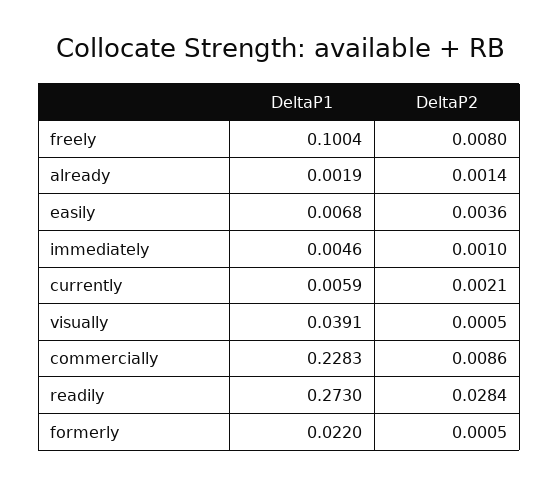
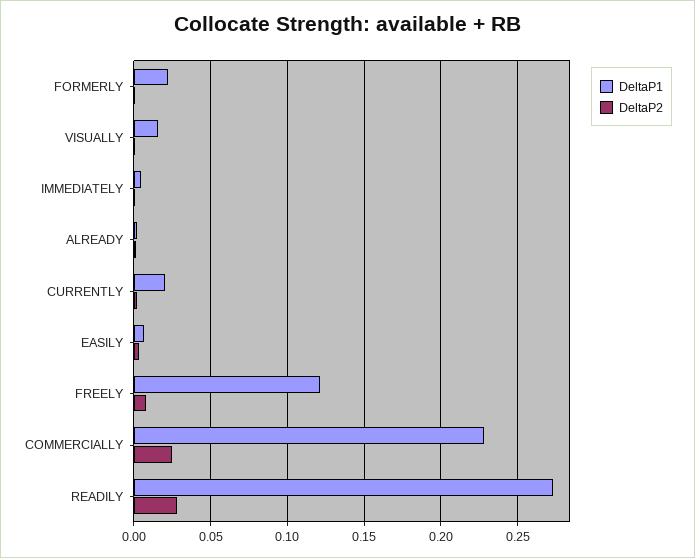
  {
    "DeltaP1": {
-     "freely": 0.1004,
+     "freely": 0.12,
      "already": 0.0019,
      "easily": 0.0068,
      "immediately": 0.0046,
-     "currently": 0.0059,
+     "currently": 0.02,
-     "visually": 0.0391,
+     "visually": 0.015,
      "commercially": 0.2283,
      "readily": 0.273,
      "formerly": 0.022
    },
    "DeltaP2": {
      "freely": 0.008,
      "already": 0.0014,
      "easily": 0.0036,
      "immediately": 0.001,
      "currently": 0.0021,
      "visually": 0.0005,
-     "commercially": 0.0086,
+     "commercially": 0.025,
      "readily": 0.0284,
      "formerly": 0.0005
    }
  }

